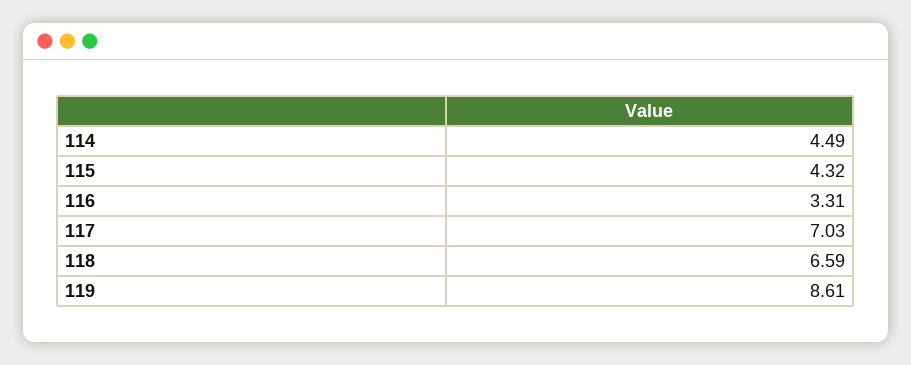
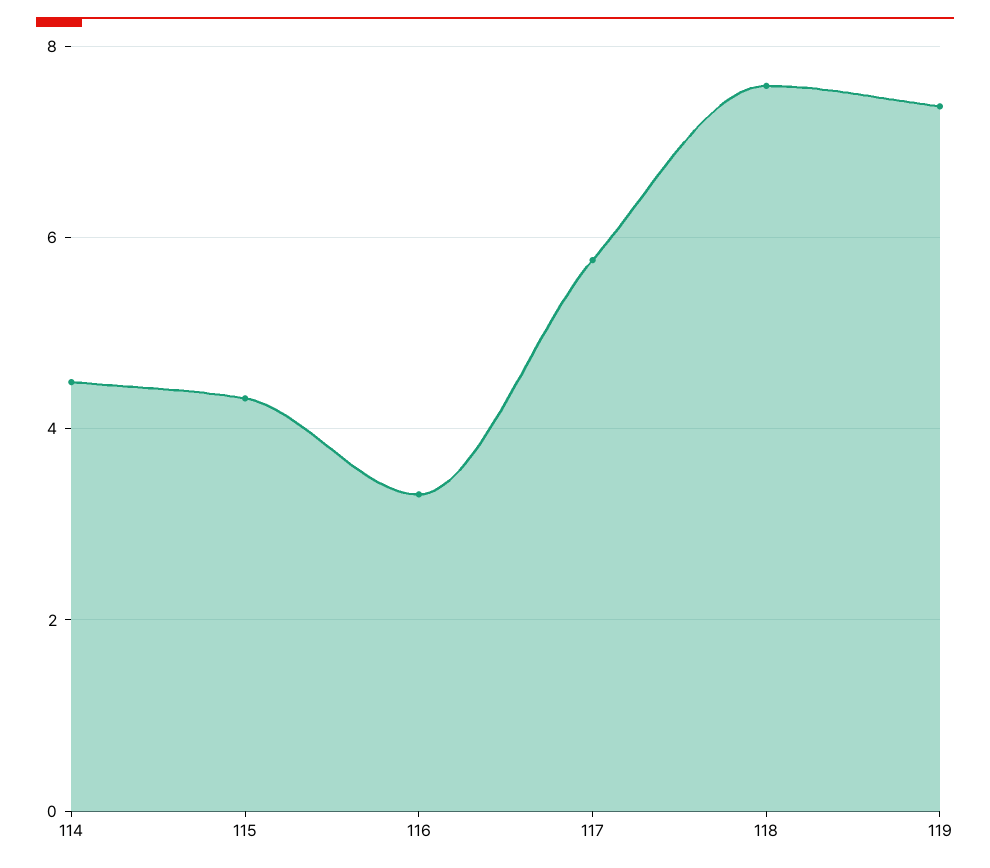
  {
    "114": 4.49,
    "115": 4.32,
    "116": 3.31,
-   "117": 7.03,
+   "117": 5.8,
-   "118": 6.59,
+   "118": 7.6,
-   "119": 8.61
+   "119": 7.4
  }

